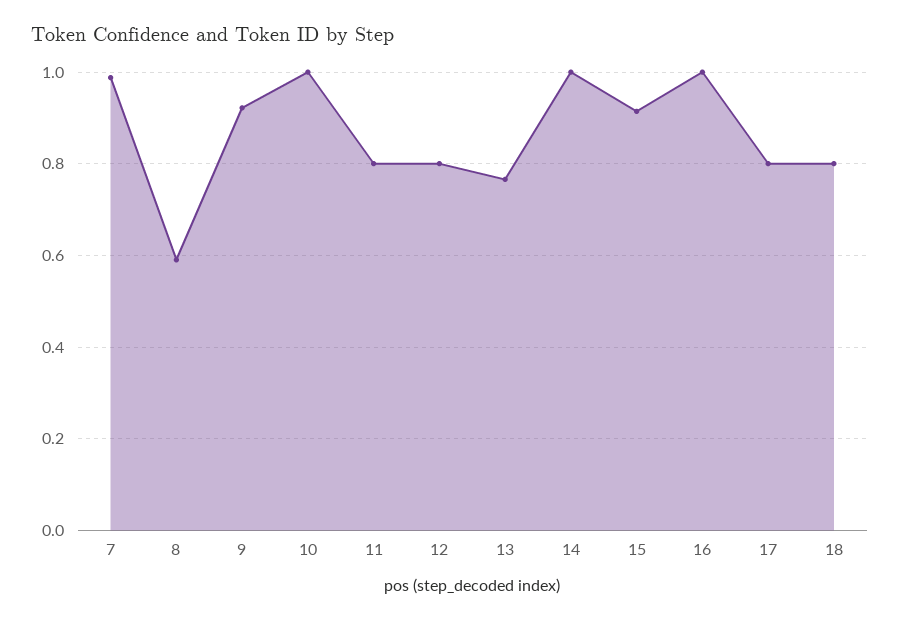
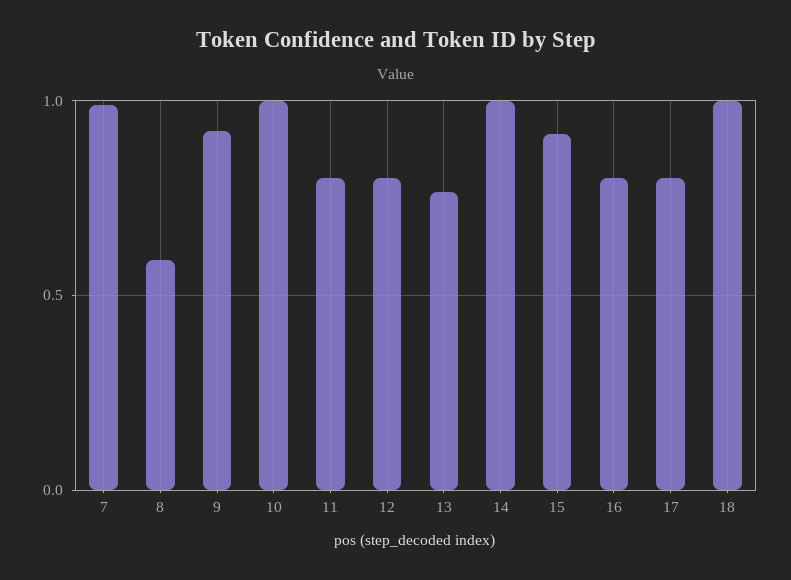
  {
    "7": 0.98,
    "8": 0.6,
    "9": 0.92,
    "10": 1,
    "11": 0.8,
    "12": 0.8,
    "13": 0.76,
    "14": 1,
    "15": 0.92,
-   "16": 1,
+   "16": 0.8,
    "17": 0.8,
-   "18": 0.8
+   "18": 1
  }

